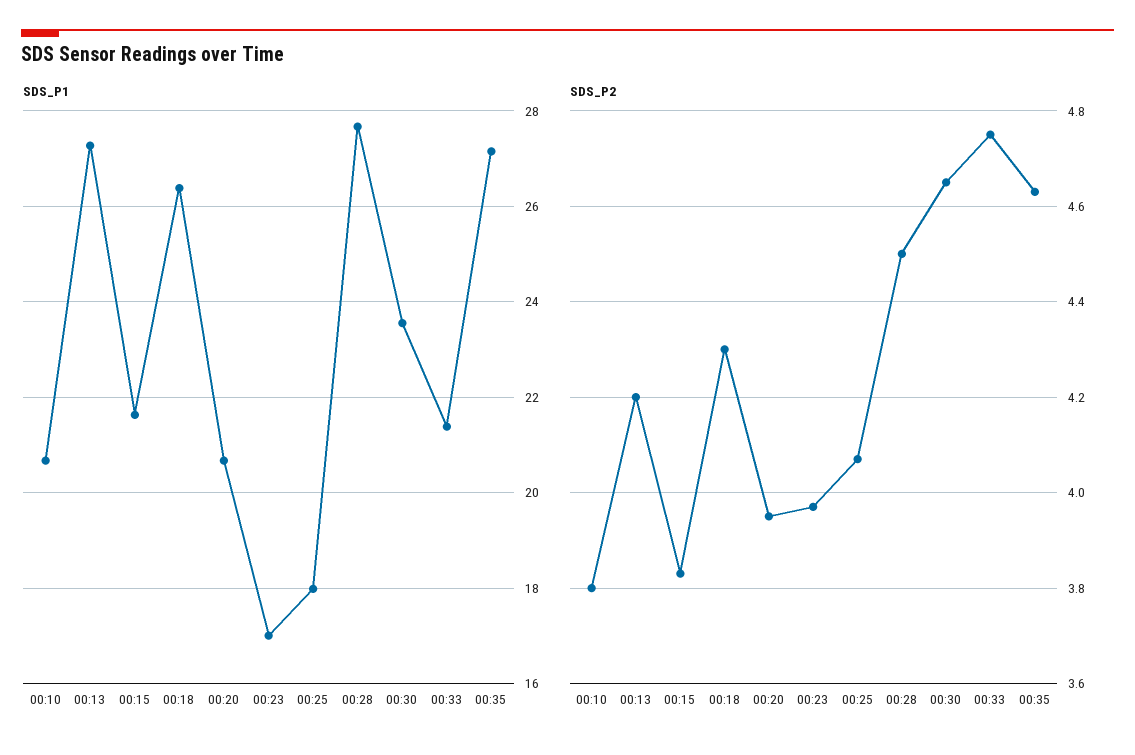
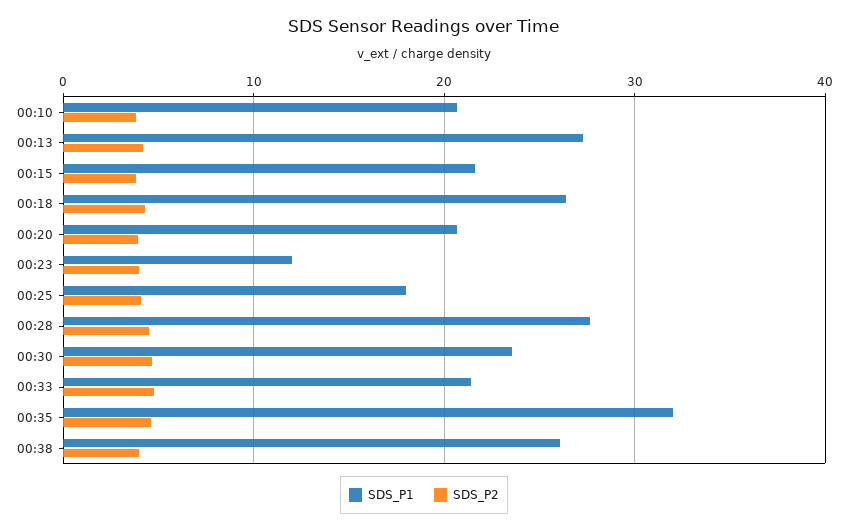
  {
    "SDS_P1": {
      "00:10": 20.6,
      "00:13": 27.2,
      "00:15": 21.6,
      "00:18": 26.4,
      "00:20": 20.6,
-     "00:23": 17,
+     "00:23": 12,
      "00:25": 18,
      "00:28": 27.6,
      "00:30": 23.6,
      "00:33": 21.4,
-     "00:35": 27.2
+     "00:35": 32,
+     "00:38": 26
    },
    "SDS_P2": {
      "00:10": 3.8,
      "00:13": 4.2,
      "00:15": 3.85,
      "00:18": 4.3,
      "00:20": 3.95,
      "00:23": 3.95,
      "00:25": 4.05,
      "00:28": 4.5,
      "00:30": 4.65,
      "00:33": 4.75,
-     "00:35": 4.65
+     "00:35": 4.65,
+     "00:38": 4
    }
  }

